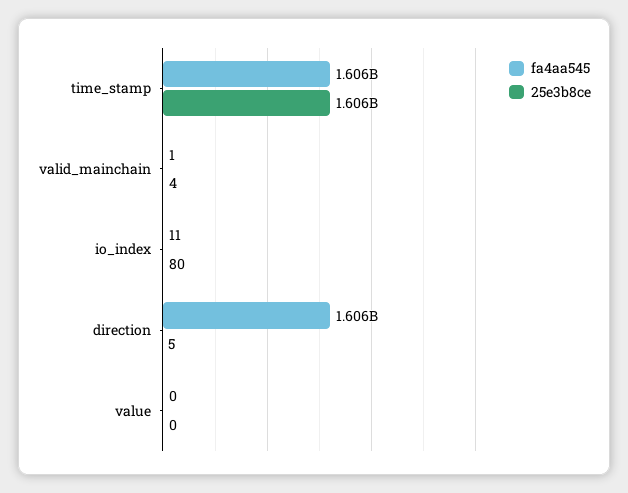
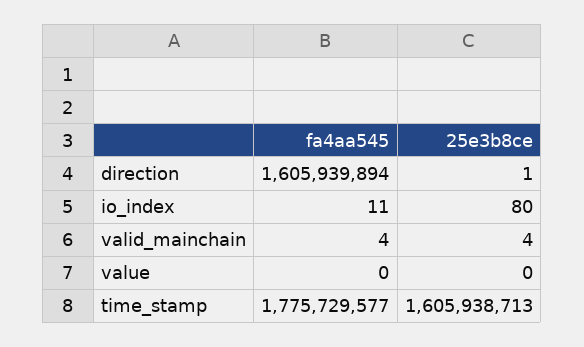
  {
    "fa4aa545": {
-     "time_stamp": 1606000000,
+     "time_stamp": 1775729577,
-     "valid_mainchain": 1,
+     "valid_mainchain": 4,
      "io_index": 11,
      "direction": 1605939894,
      "value": 0
    },
    "25e3b8ce": {
      "time_stamp": 1605938713,
      "valid_mainchain": 4,
      "io_index": 80,
-     "direction": 5,
+     "direction": 1,
      "value": 0
    }
  }

